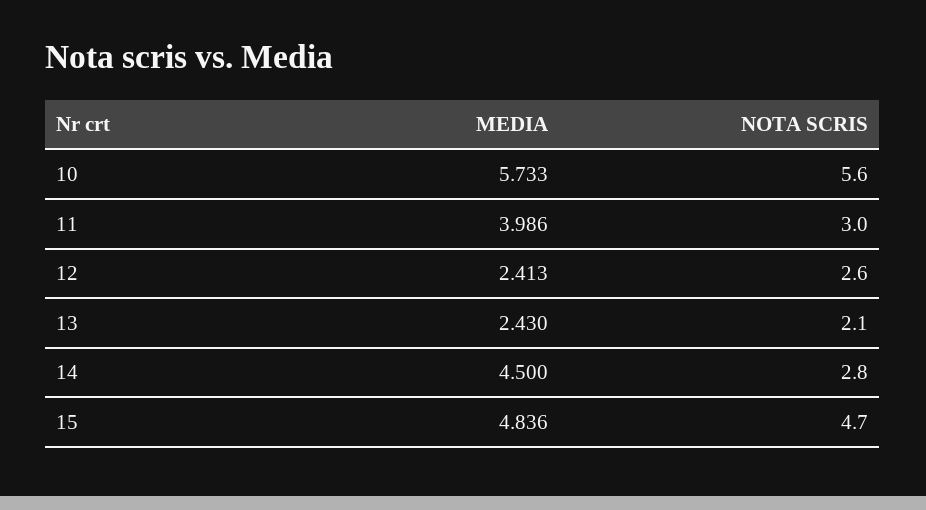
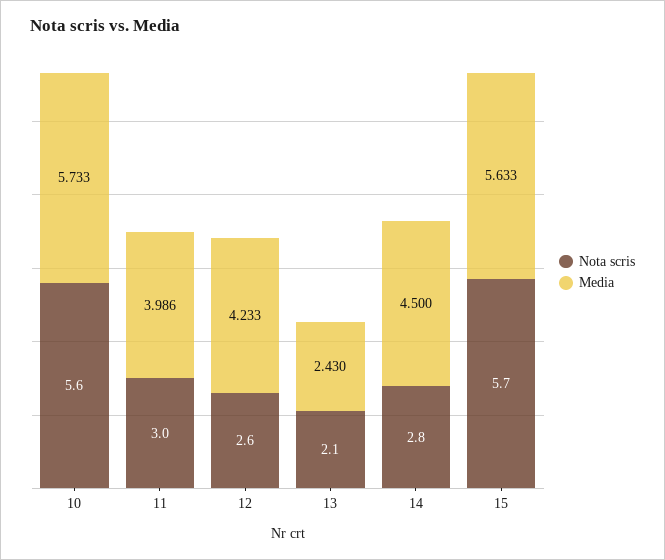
  {
    "MEDIA": {
      "10": 5.733,
      "11": 3.986,
-     "12": 2.413,
+     "12": 4.233,
      "13": 2.43,
      "14": 4.5,
-     "15": 4.836
+     "15": 5.633
    },
    "NOTA SCRIS": {
      "10": 5.6,
      "11": 3,
      "12": 2.6,
      "13": 2.1,
      "14": 2.8,
-     "15": 4.7
+     "15": 5.7
    }
  }

